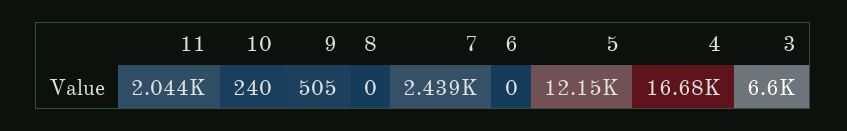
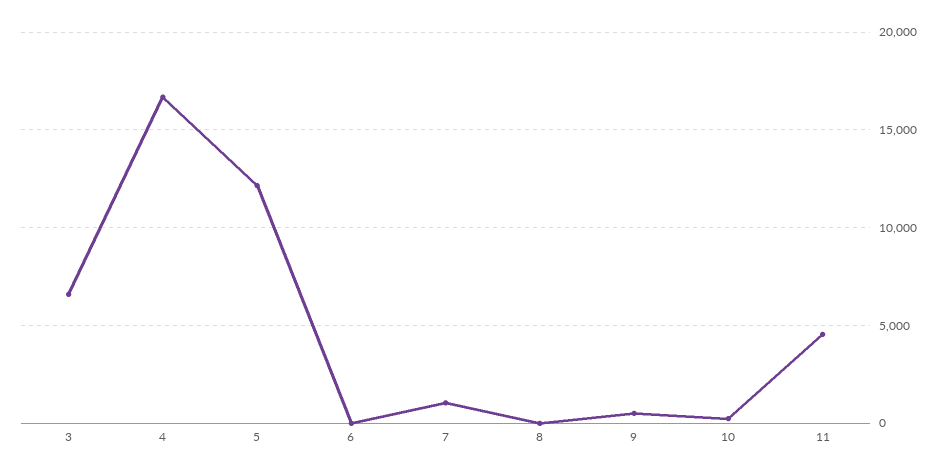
  {
-   "11": 2044,
+   "11": 4500,
    "10": 240,
    "9": 505,
    "8": 0,
-   "7": 2439,
+   "7": 1000,
    "6": 0,
    "5": 12150,
    "4": 16680,
    "3": 6600
  }

